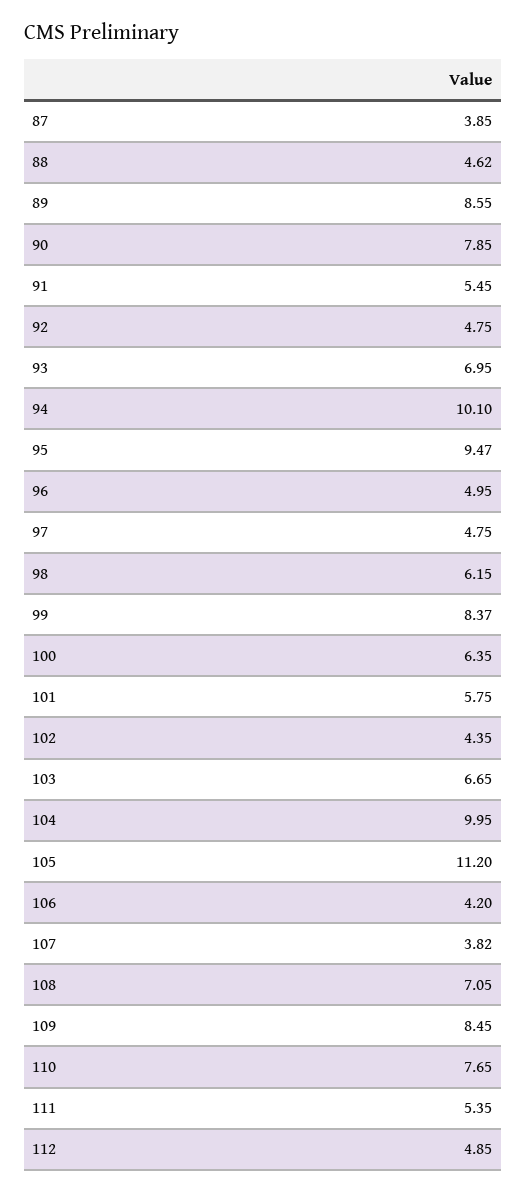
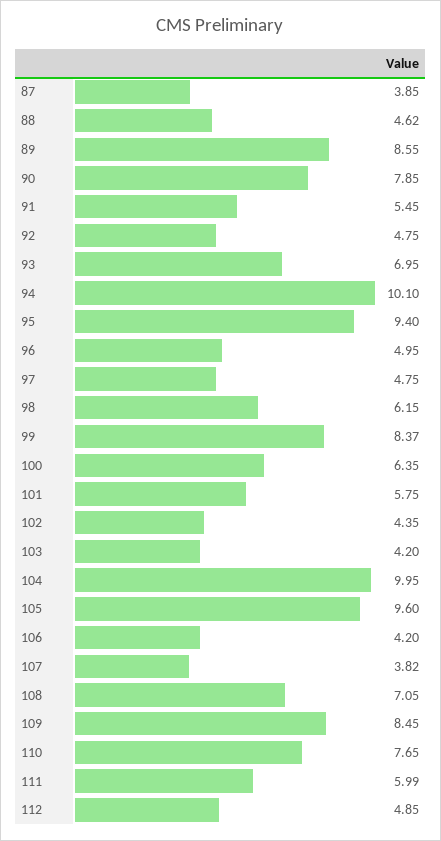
  {
    "87": 3.85,
    "88": 4.62,
    "89": 8.55,
    "90": 7.85,
    "91": 5.45,
    "92": 4.75,
    "93": 6.95,
    "94": 10.1,
-   "95": 9.47,
+   "95": 9.4,
    "96": 4.95,
    "97": 4.75,
    "98": 6.15,
    "99": 8.37,
    "100": 6.35,
    "101": 5.75,
    "102": 4.35,
-   "103": 6.65,
+   "103": 4.2,
    "104": 9.95,
-   "105": 11.2,
+   "105": 9.6,
    "106": 4.2,
    "107": 3.82,
    "108": 7.05,
    "109": 8.45,
    "110": 7.65,
-   "111": 5.35,
+   "111": 5.99,
    "112": 4.85
  }

